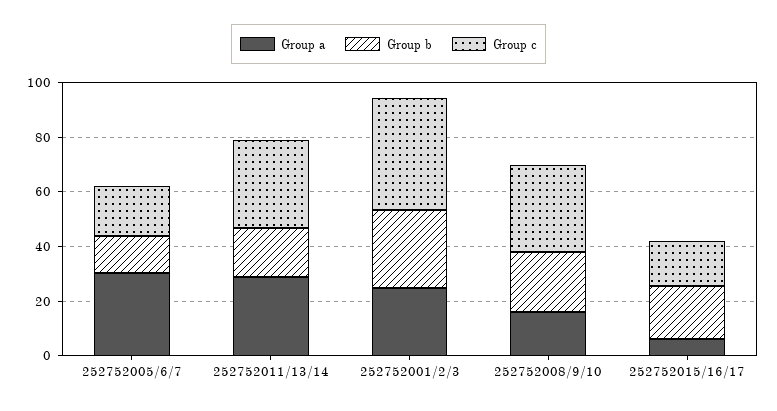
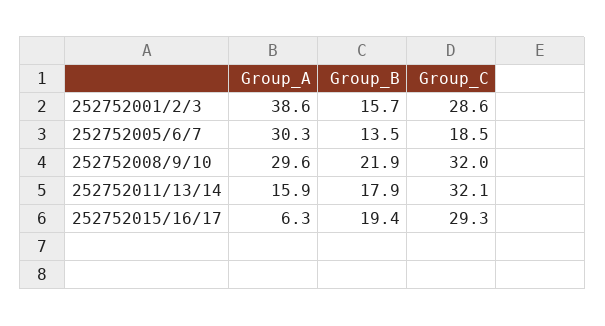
  {
    "Group a": {
      "252752005/6/7": 30.3,
-     "252752011/13/14": 30,
+     "252752011/13/14": 15.9,
-     "252752001/2/3": 25,
+     "252752001/2/3": 38.6,
-     "252752008/9/10": 15,
+     "252752008/9/10": 29.6,
      "252752015/16/17": 6.3
    },
    "Group b": {
      "252752005/6/7": 13.5,
      "252752011/13/14": 17.9,
-     "252752001/2/3": 30,
+     "252752001/2/3": 15.7,
      "252752008/9/10": 21.9,
      "252752015/16/17": 19.4
    },
    "Group c": {
      "252752005/6/7": 18.5,
      "252752011/13/14": 32.1,
-     "252752001/2/3": 40,
+     "252752001/2/3": 28.6,
      "252752008/9/10": 32,
-     "252752015/16/17": 15
+     "252752015/16/17": 29.3
    }
  }

